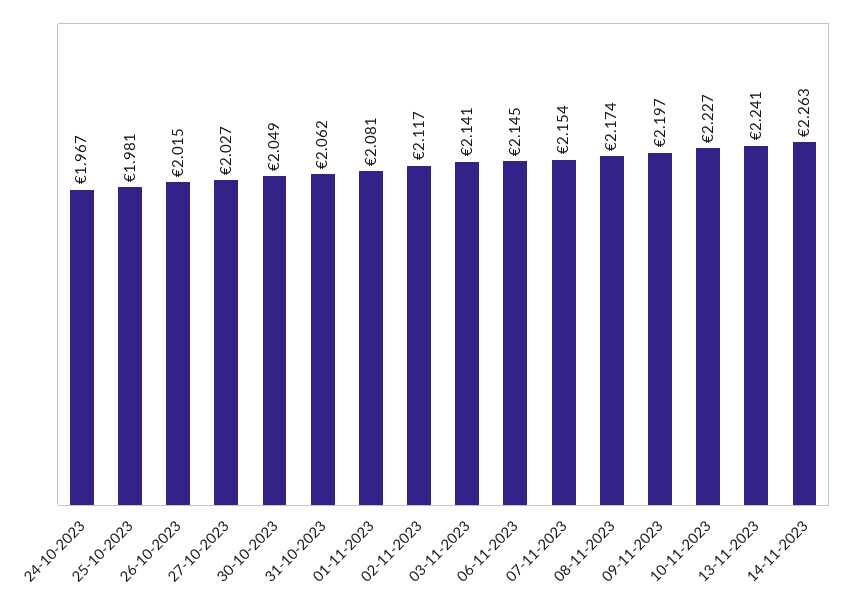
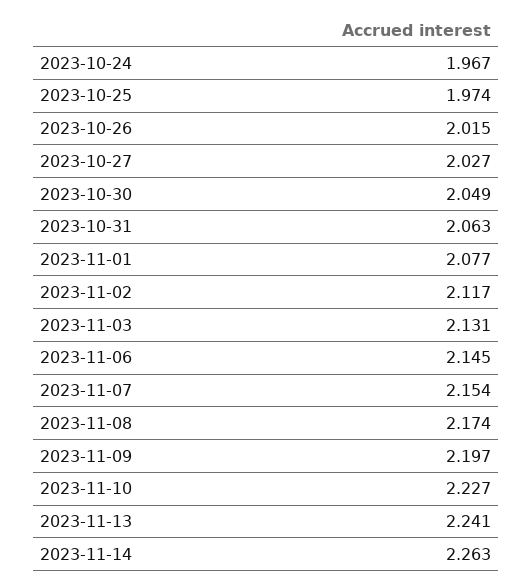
  {
    "24-10-2023": 1.967,
-   "25-10-2023": 1.981,
+   "25-10-2023": 1.974,
    "26-10-2023": 2.015,
    "27-10-2023": 2.027,
    "30-10-2023": 2.049,
-   "31-10-2023": 2.062,
+   "31-10-2023": 2.063,
-   "01-11-2023": 2.081,
+   "01-11-2023": 2.077,
    "02-11-2023": 2.117,
-   "03-11-2023": 2.141,
+   "03-11-2023": 2.131,
    "06-11-2023": 2.145,
    "07-11-2023": 2.154,
    "08-11-2023": 2.174,
    "09-11-2023": 2.197,
    "10-11-2023": 2.227,
    "13-11-2023": 2.241,
    "14-11-2023": 2.263
  }

